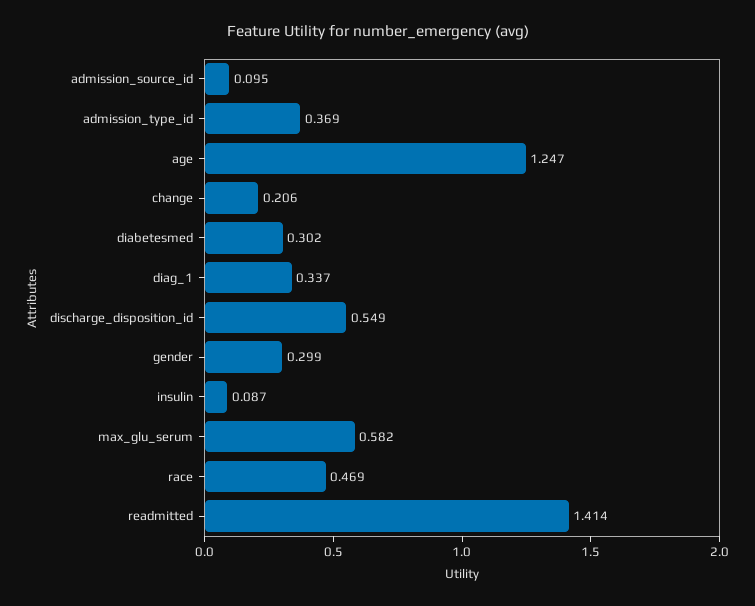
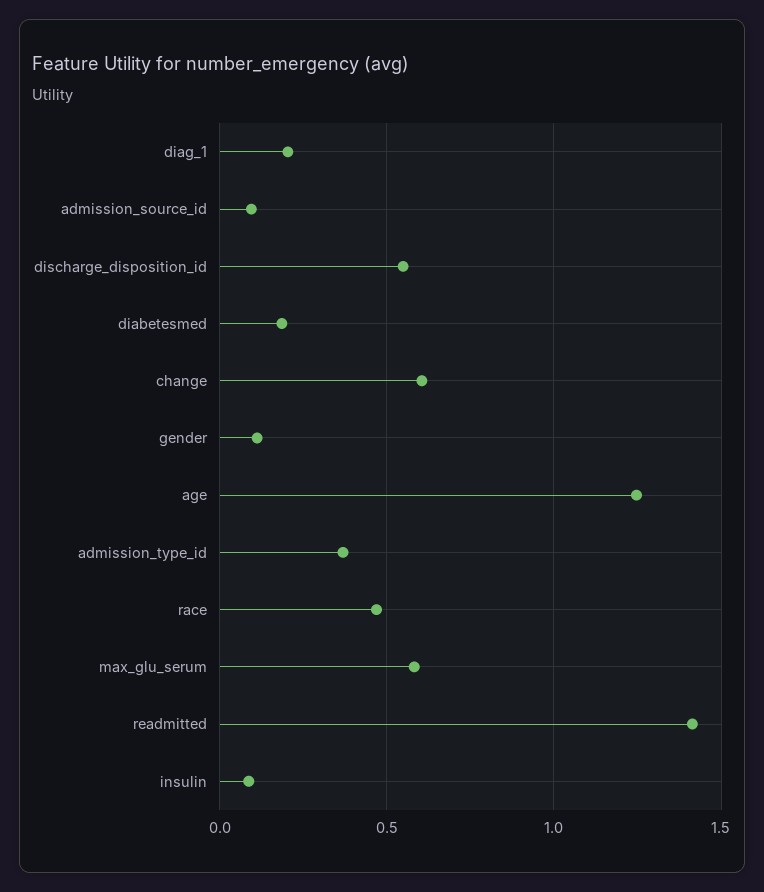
  {
    "admission_source_id": 0.095,
    "admission_type_id": 0.369,
    "age": 1.247,
-   "change": 0.206,
+   "change": 0.6,
-   "diabetesmed": 0.302,
+   "diabetesmed": 0.2,
-   "diag_1": 0.337,
+   "diag_1": 0.2,
    "discharge_disposition_id": 0.549,
-   "gender": 0.299,
+   "gender": 0.1,
    "insulin": 0.087,
    "max_glu_serum": 0.582,
    "race": 0.469,
    "readmitted": 1.414
  }

